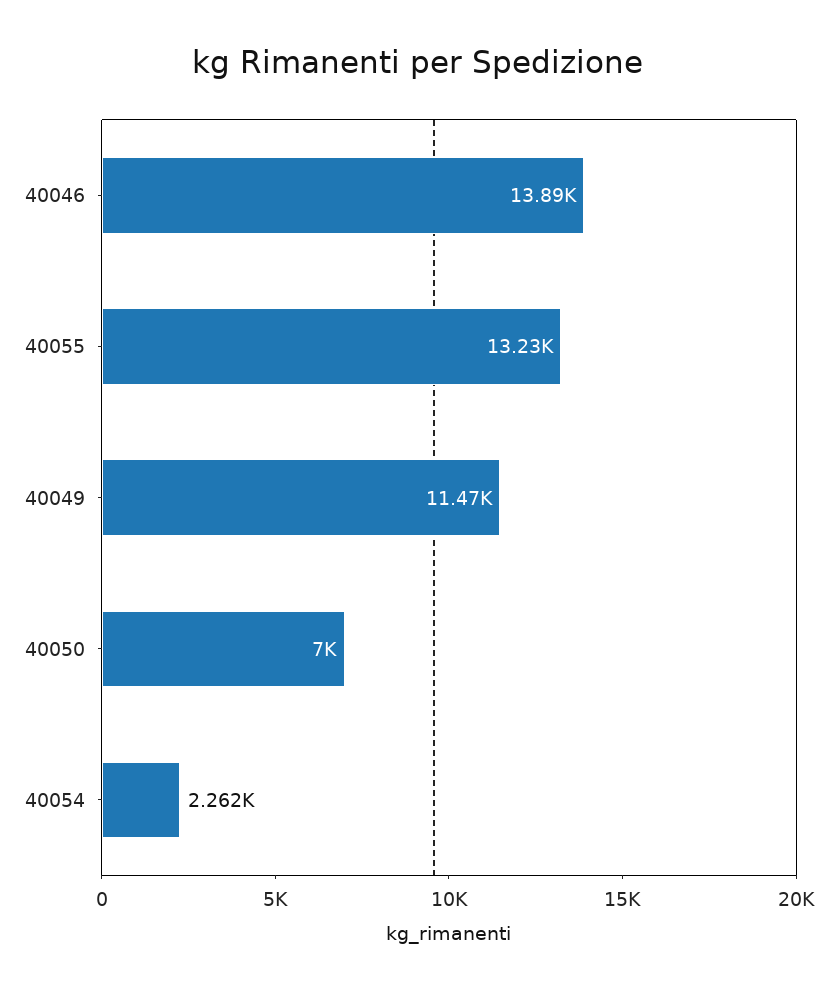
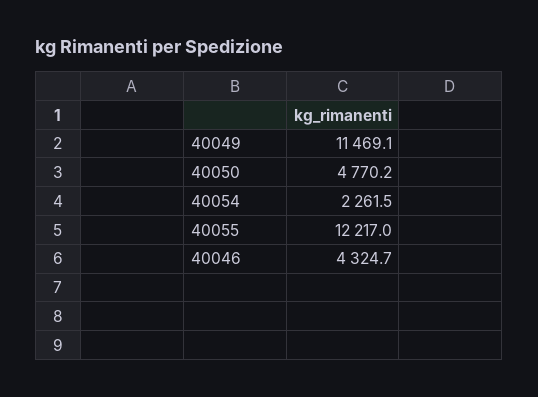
  {
-   "40046": 13890,
+   "40046": 4324.7,
-   "40055": 13230,
+   "40055": 12217,
    "40049": 11469.1,
-   "40050": 7000,
+   "40050": 4770.2,
    "40054": 2261.5
  }

